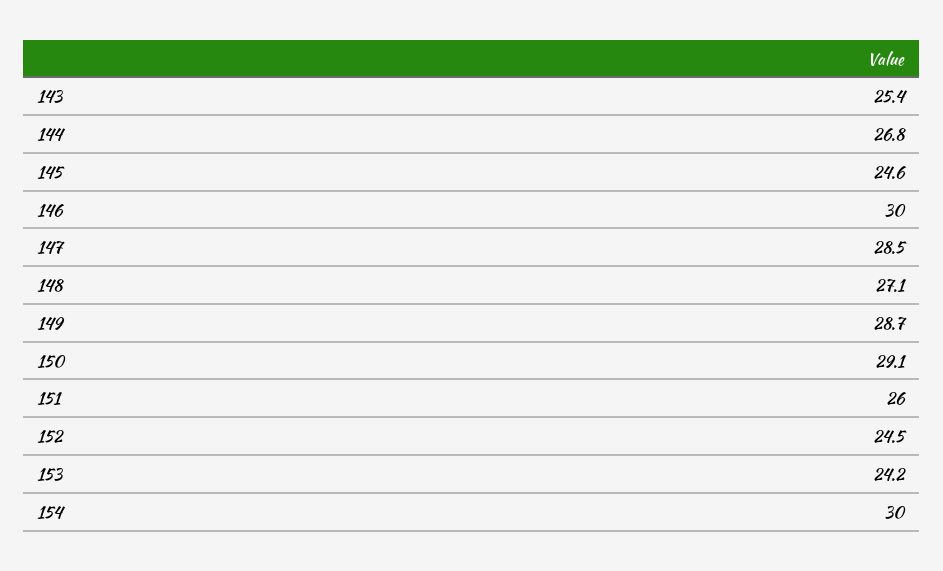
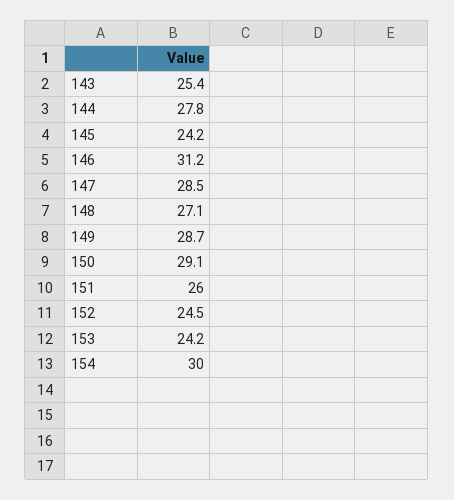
  {
    "143": 25.4,
-   "144": 26.8,
+   "144": 27.8,
-   "145": 24.6,
+   "145": 24.2,
-   "146": 30,
+   "146": 31.2,
    "147": 28.5,
    "148": 27.1,
    "149": 28.7,
    "150": 29.1,
    "151": 26,
    "152": 24.5,
    "153": 24.2,
    "154": 30
  }

